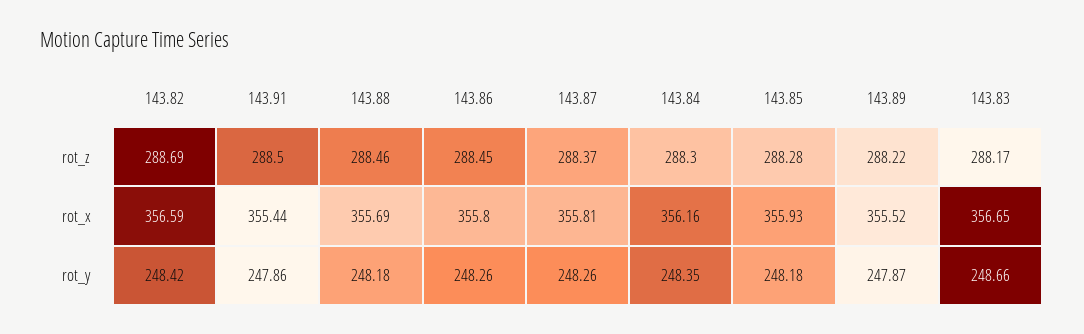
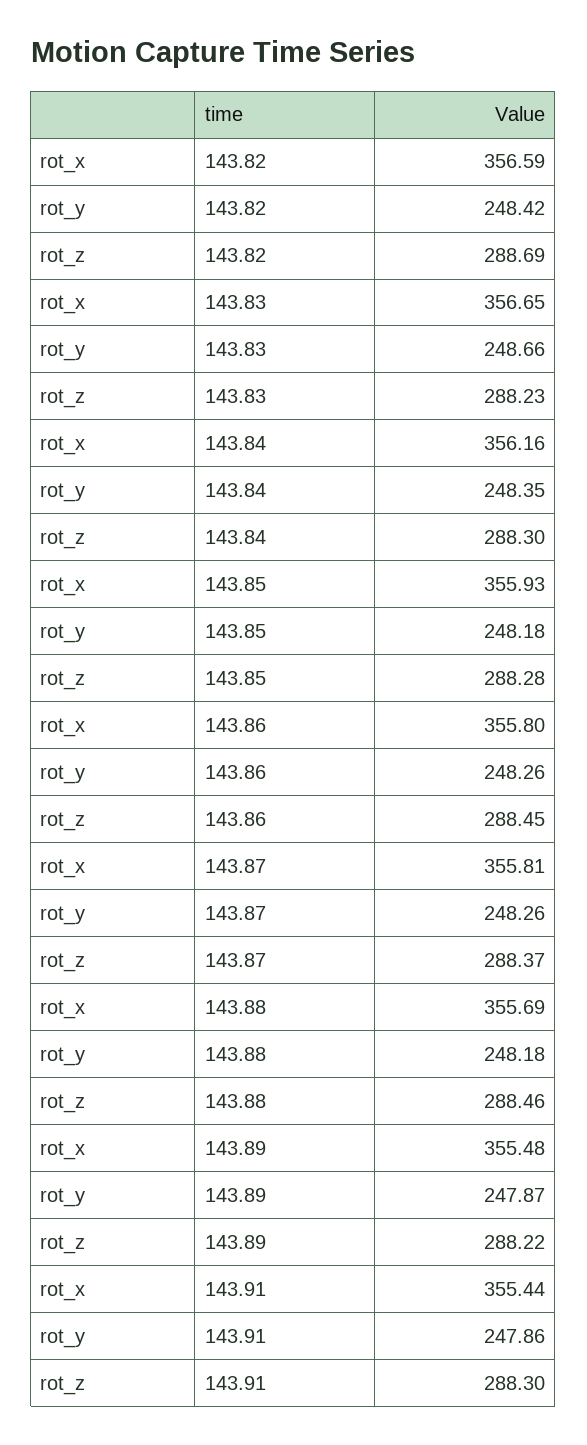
  {
    "143.82": {
      "rot_z": 288.69,
      "rot_x": 356.59,
      "rot_y": 248.42
    },
    "143.91": {
-     "rot_z": 288.5,
+     "rot_z": 288.3,
      "rot_x": 355.44,
      "rot_y": 247.86
    },
    "143.88": {
      "rot_z": 288.46,
      "rot_x": 355.69,
      "rot_y": 248.18
    },
    "143.86": {
      "rot_z": 288.45,
      "rot_x": 355.8,
      "rot_y": 248.26
    },
    "143.87": {
      "rot_z": 288.37,
      "rot_x": 355.81,
      "rot_y": 248.26
    },
    "143.84": {
      "rot_z": 288.3,
      "rot_x": 356.16,
      "rot_y": 248.35
    },
    "143.85": {
      "rot_z": 288.28,
      "rot_x": 355.93,
      "rot_y": 248.18
    },
    "143.89": {
      "rot_z": 288.22,
-     "rot_x": 355.52,
+     "rot_x": 355.48,
      "rot_y": 247.87
    },
    "143.83": {
-     "rot_z": 288.17,
+     "rot_z": 288.23,
      "rot_x": 356.65,
      "rot_y": 248.66
    }
  }

